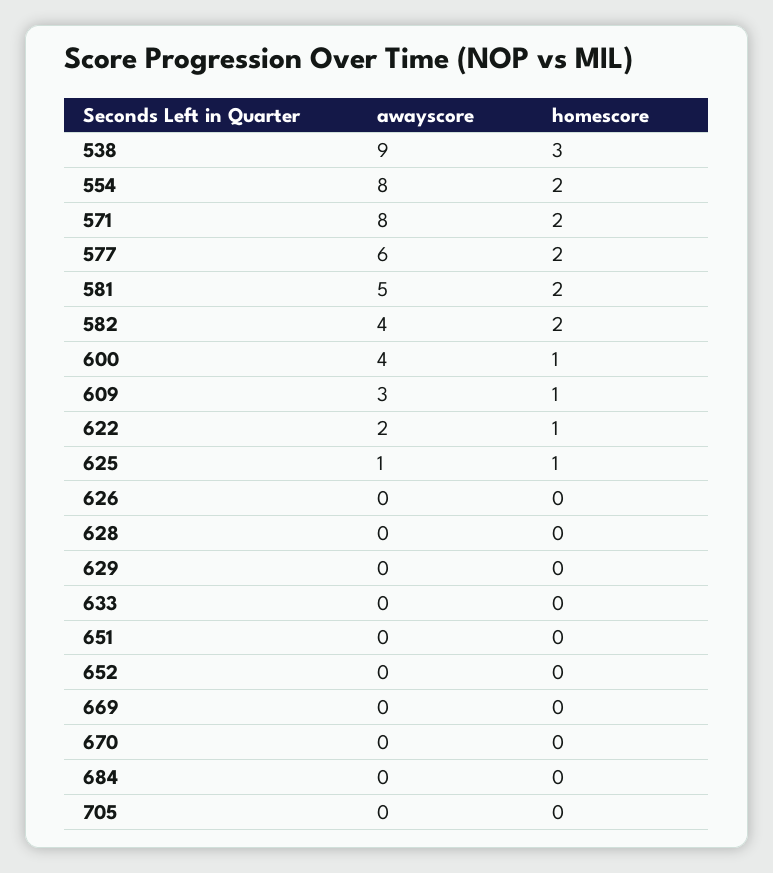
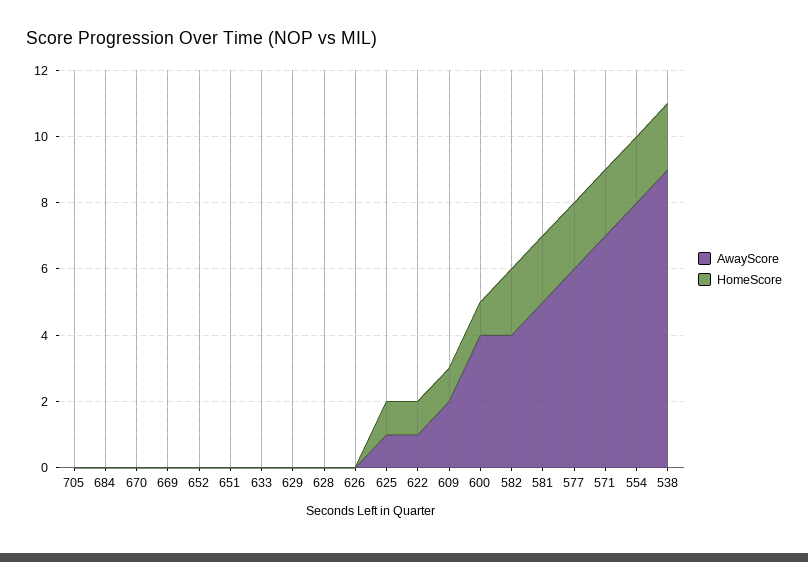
  {
    "awayscore": {
      "538": 9,
      "554": 8,
-     "571": 8,
+     "571": 7,
      "577": 6,
      "581": 5,
      "582": 4,
      "600": 4,
-     "609": 3,
+     "609": 2,
-     "622": 2,
+     "622": 1,
      "625": 1,
      "626": 0,
      "628": 0,
      "629": 0,
      "633": 0,
      "651": 0,
      "652": 0,
      "669": 0,
      "670": 0,
      "684": 0,
      "705": 0
    },
    "homescore": {
-     "538": 3,
+     "538": 2,
      "554": 2,
      "571": 2,
      "577": 2,
      "581": 2,
      "582": 2,
      "600": 1,
      "609": 1,
      "622": 1,
      "625": 1,
      "626": 0,
      "628": 0,
      "629": 0,
      "633": 0,
      "651": 0,
      "652": 0,
      "669": 0,
      "670": 0,
      "684": 0,
      "705": 0
    }
  }

